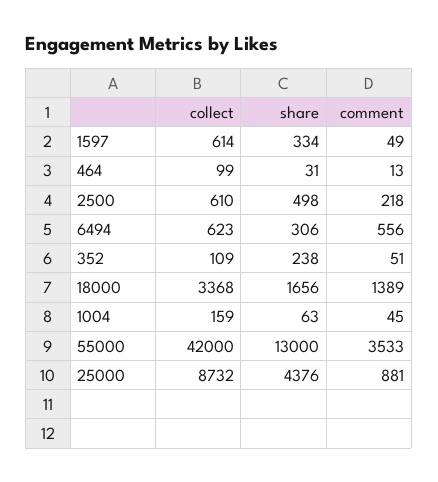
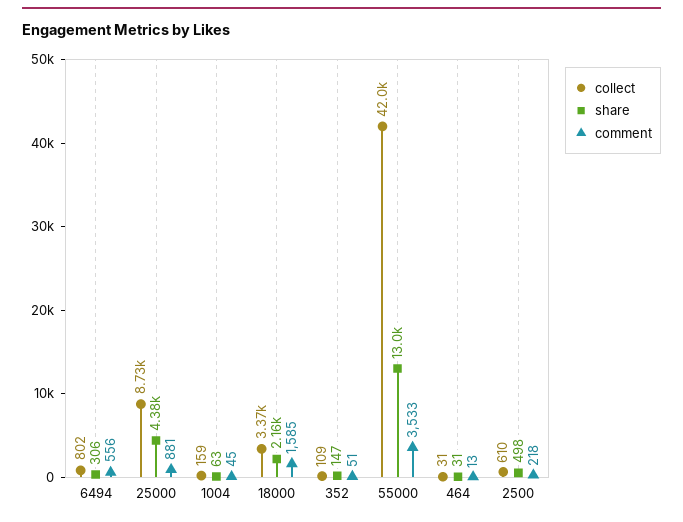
  {
    "collect": {
-     "1597": 614,
-     "464": 99,
+     "464": 31,
      "2500": 610,
-     "6494": 623,
+     "6494": 802,
      "352": 109,
      "18000": 3368,
      "1004": 159,
      "55000": 42000,
      "25000": 8732
    },
    "share": {
-     "1597": 334,
      "464": 31,
      "2500": 498,
      "6494": 306,
-     "352": 238,
+     "352": 147,
-     "18000": 1656,
+     "18000": 2160,
      "1004": 63,
      "55000": 13000,
      "25000": 4376
    },
    "comment": {
-     "1597": 49,
      "464": 13,
      "2500": 218,
      "6494": 556,
      "352": 51,
-     "18000": 1389,
+     "18000": 1585,
      "1004": 45,
      "55000": 3533,
      "25000": 881
    }
  }

